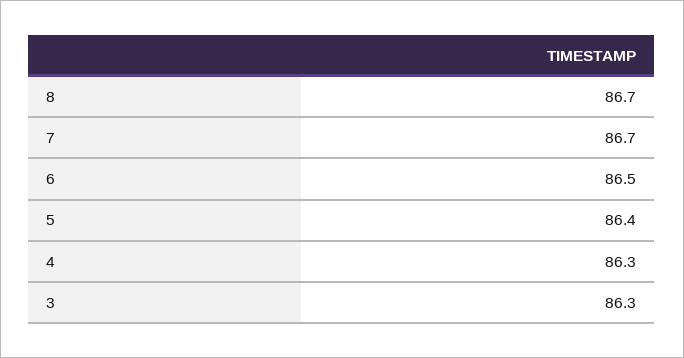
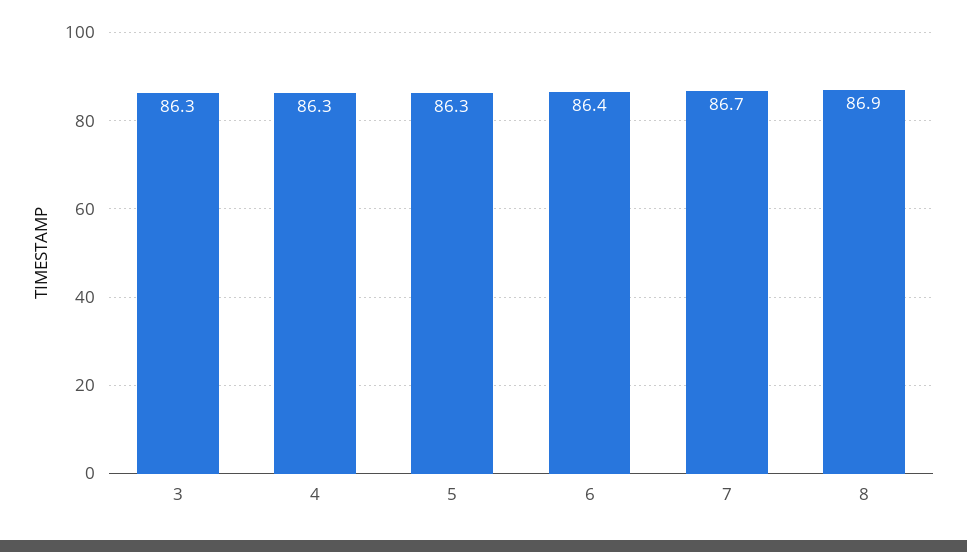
  {
-   "8": 86.7,
+   "8": 86.9,
    "7": 86.7,
-   "6": 86.5,
+   "6": 86.4,
-   "5": 86.4,
+   "5": 86.3,
    "4": 86.3,
    "3": 86.3
  }

